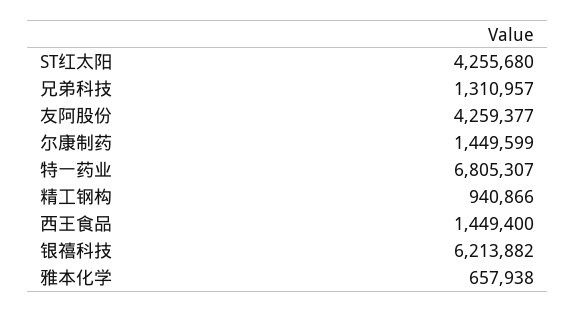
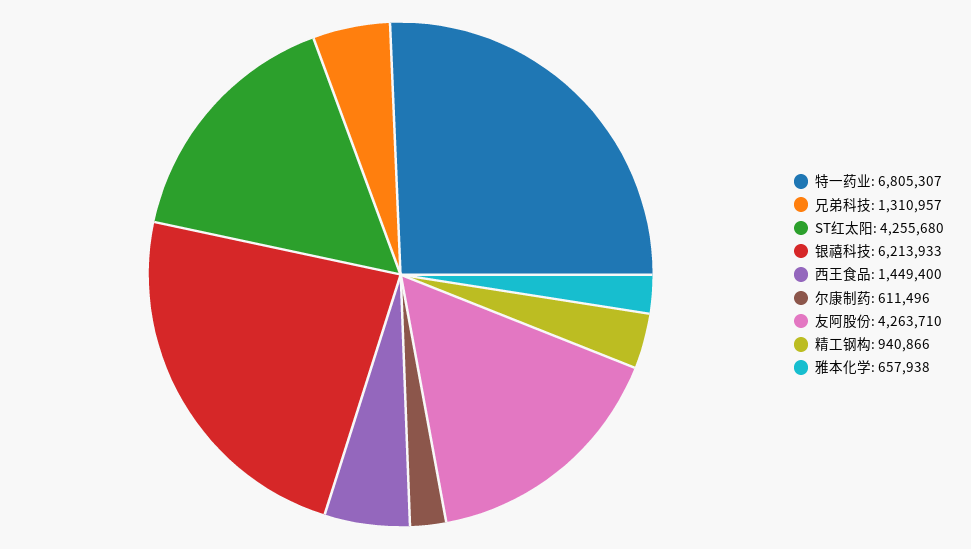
  {
    "ST红太阳": 4255680,
    "兄弟科技": 1310957,
-   "友阿股份": 4259377,
+   "友阿股份": 4263710,
-   "尔康制药": 1449599,
+   "尔康制药": 611496,
    "特一药业": 6805307,
    "精工钢构": 940866,
    "西王食品": 1449400,
-   "银禧科技": 6213882,
+   "银禧科技": 6213933,
    "雅本化学": 657938
  }

